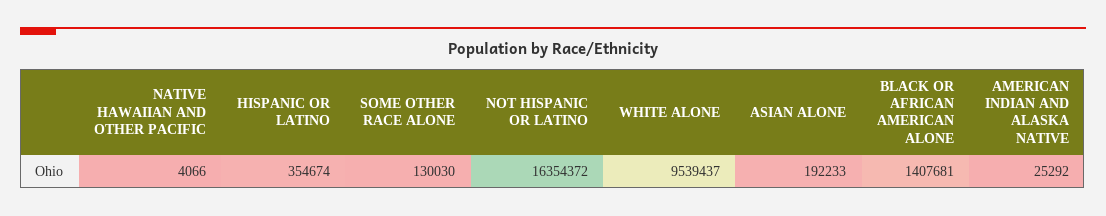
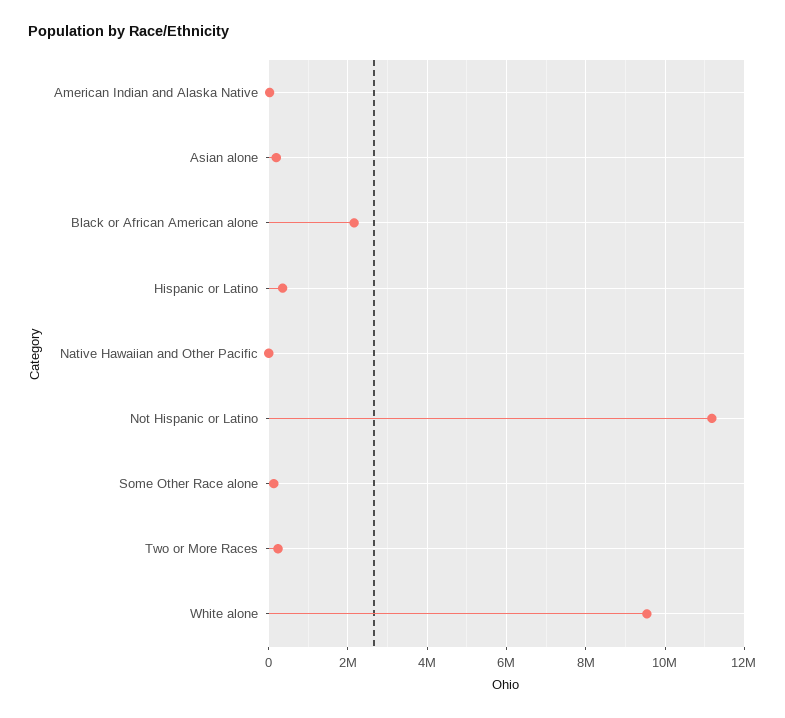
  {
    "NATIVE HAWAIIAN AND OTHER PACIFIC": 4066,
    "HISPANIC OR LATINO": 354674,
    "SOME OTHER RACE ALONE": 130030,
-   "NOT HISPANIC OR LATINO": 16354372,
+   "NOT HISPANIC OR LATINO": 11200000,
    "WHITE ALONE": 9539437,
    "ASIAN ALONE": 192233,
-   "BLACK OR AFRICAN AMERICAN ALONE": 1407681,
+   "BLACK OR AFRICAN AMERICAN ALONE": 2200000,
-   "AMERICAN INDIAN AND ALASKA NATIVE": 25292
+   "AMERICAN INDIAN AND ALASKA NATIVE": 25292,
+   "Two or More Races": 200000
  }

